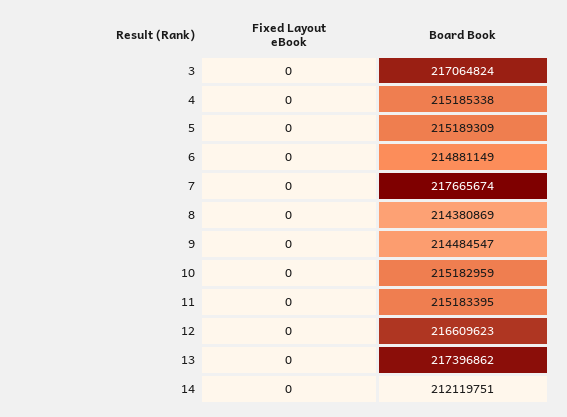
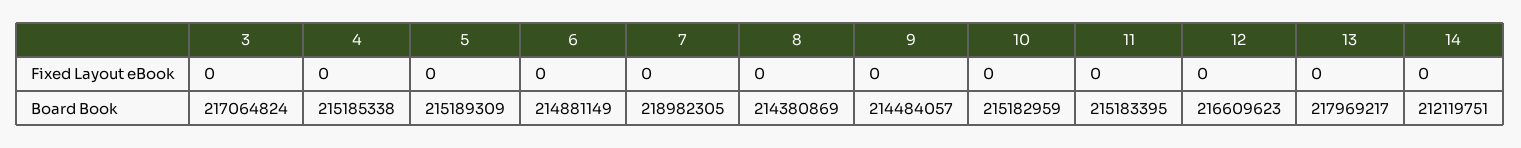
  {
    "Fixed Layout eBook": {
      "3": 0,
      "4": 0,
      "5": 0,
      "6": 0,
      "7": 0,
      "8": 0,
      "9": 0,
      "10": 0,
      "11": 0,
      "12": 0,
      "13": 0,
      "14": 0
    },
    "Board Book": {
      "3": 217064824,
      "4": 215185338,
      "5": 215189309,
      "6": 214881149,
-     "7": 217665674,
+     "7": 218982305,
      "8": 214380869,
-     "9": 214484547,
+     "9": 214484057,
      "10": 215182959,
      "11": 215183395,
      "12": 216609623,
-     "13": 217396862,
+     "13": 217969217,
      "14": 212119751
    }
  }

